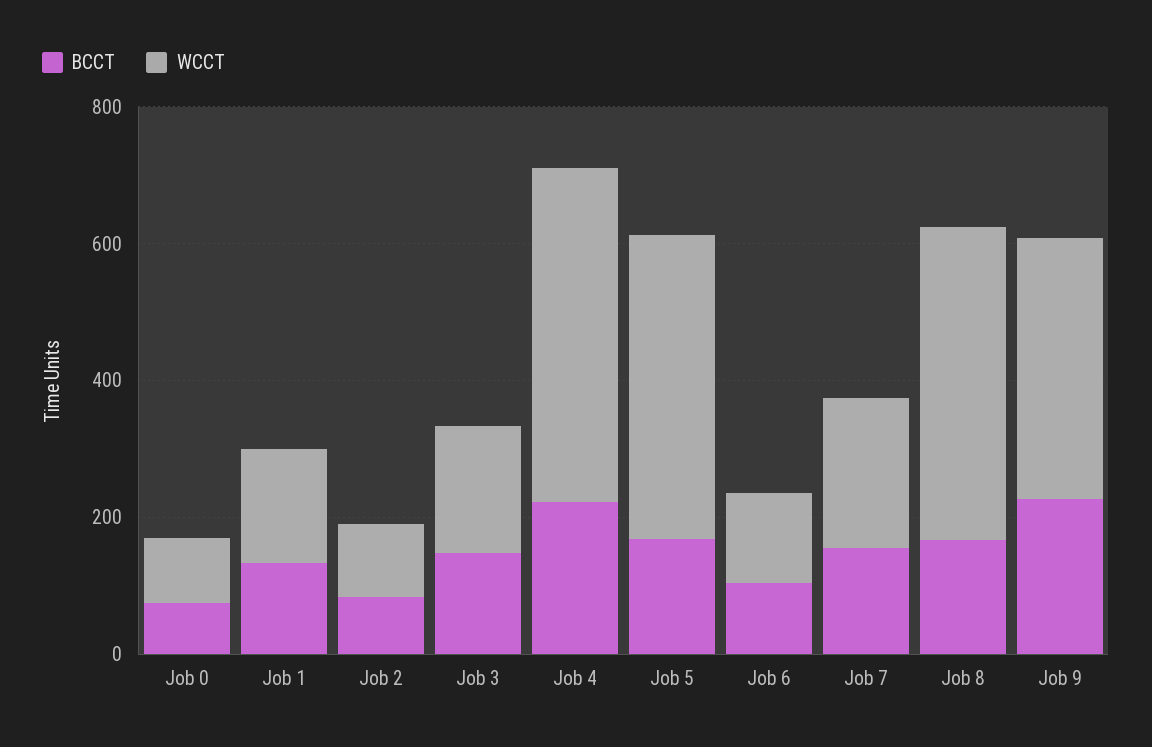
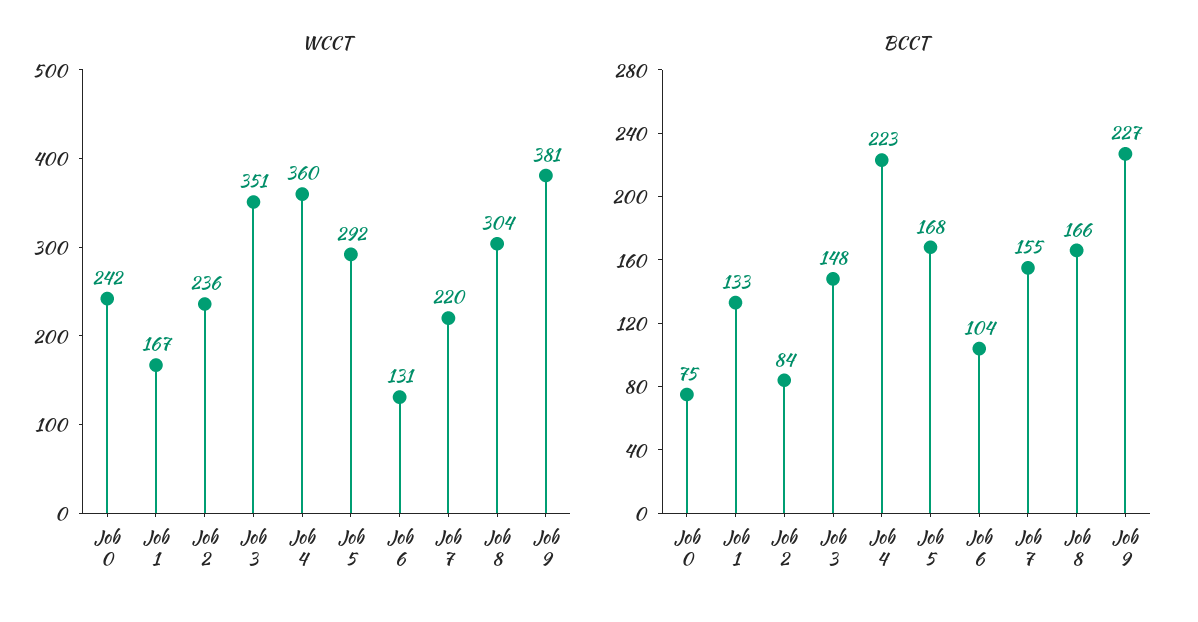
  {
    "BCCT": {
      "Job 0": 75,
      "Job 1": 133,
      "Job 2": 84,
      "Job 3": 148,
      "Job 4": 223,
      "Job 5": 168,
      "Job 6": 104,
      "Job 7": 155,
      "Job 8": 166,
      "Job 9": 227
    },
    "WCCT": {
-     "Job 0": 100,
+     "Job 0": 242,
      "Job 1": 167,
-     "Job 2": 100,
+     "Job 2": 236,
-     "Job 3": 200,
+     "Job 3": 351,
-     "Job 4": 500,
+     "Job 4": 360,
-     "Job 5": 450,
+     "Job 5": 292,
      "Job 6": 131,
      "Job 7": 220,
-     "Job 8": 450,
+     "Job 8": 304,
      "Job 9": 381
    }
  }

